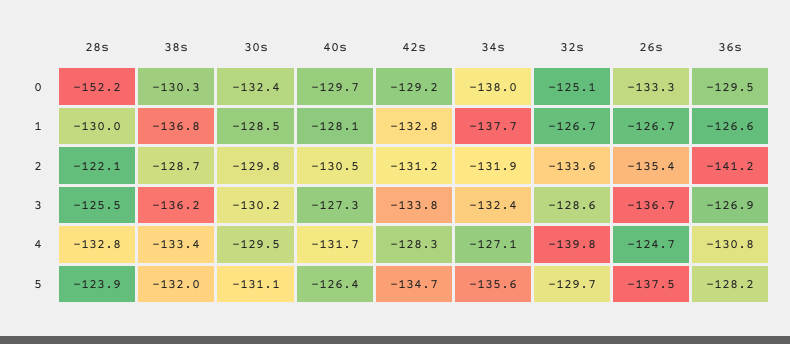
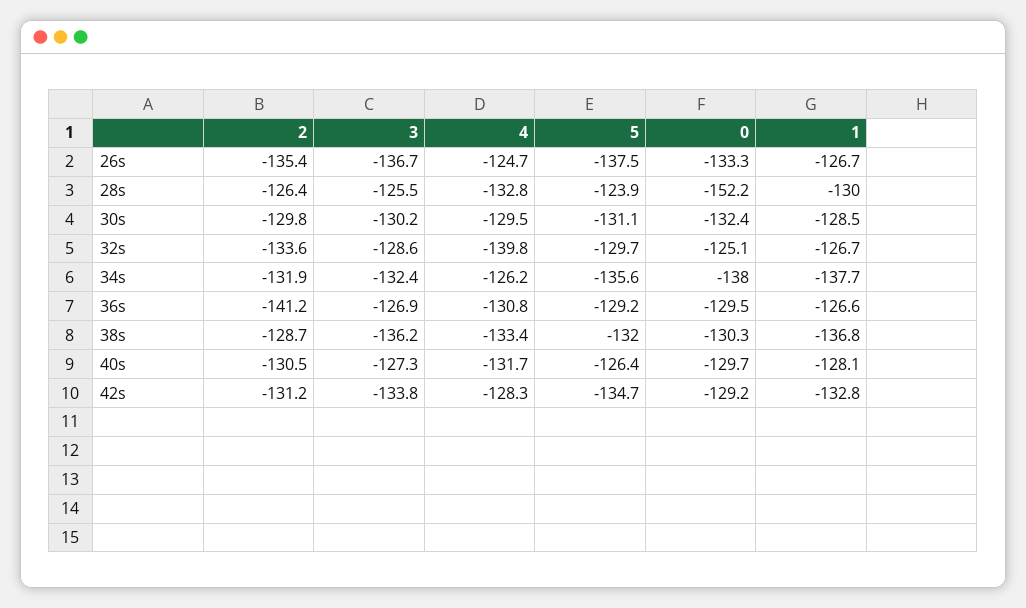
  {
    "28s": {
      "0": -152.2,
      "1": -130,
-     "2": -122.1,
+     "2": -126.4,
      "3": -125.5,
      "4": -132.8,
      "5": -123.9
    },
    "38s": {
      "0": -130.3,
      "1": -136.8,
      "2": -128.7,
      "3": -136.2,
      "4": -133.4,
      "5": -132
    },
    "30s": {
      "0": -132.4,
      "1": -128.5,
      "2": -129.8,
      "3": -130.2,
      "4": -129.5,
      "5": -131.1
    },
    "40s": {
      "0": -129.7,
      "1": -128.1,
      "2": -130.5,
      "3": -127.3,
      "4": -131.7,
      "5": -126.4
    },
    "42s": {
      "0": -129.2,
      "1": -132.8,
      "2": -131.2,
      "3": -133.8,
      "4": -128.3,
      "5": -134.7
    },
    "34s": {
      "0": -138,
      "1": -137.7,
      "2": -131.9,
      "3": -132.4,
-     "4": -127.1,
+     "4": -126.2,
      "5": -135.6
    },
    "32s": {
      "0": -125.1,
      "1": -126.7,
      "2": -133.6,
      "3": -128.6,
      "4": -139.8,
      "5": -129.7
    },
    "26s": {
      "0": -133.3,
      "1": -126.7,
      "2": -135.4,
      "3": -136.7,
      "4": -124.7,
      "5": -137.5
    },
    "36s": {
      "0": -129.5,
      "1": -126.6,
      "2": -141.2,
      "3": -126.9,
      "4": -130.8,
-     "5": -128.2
+     "5": -129.2
    }
  }

